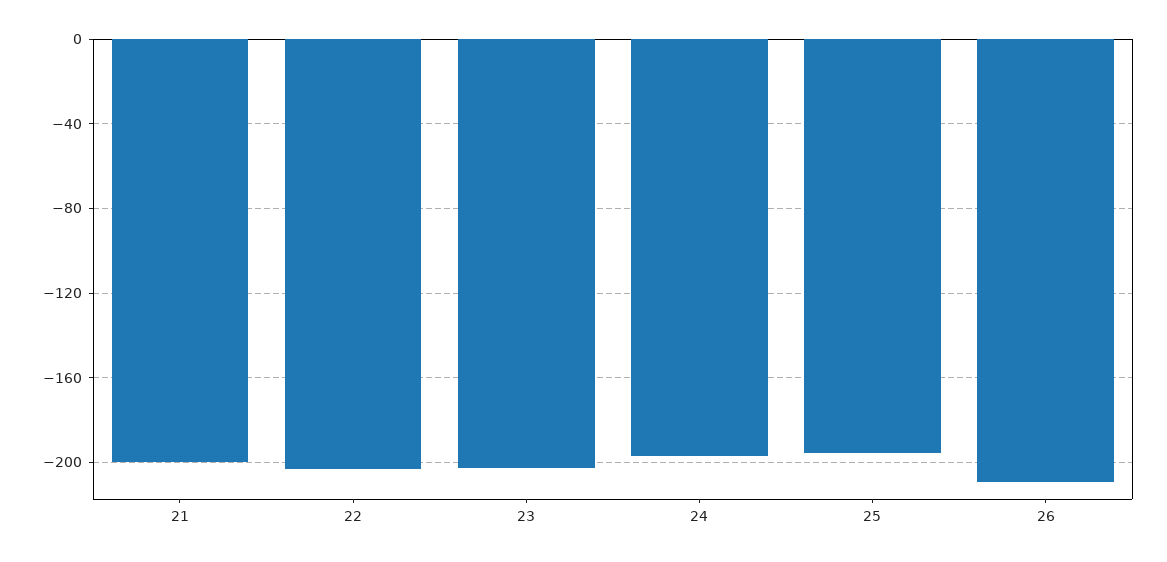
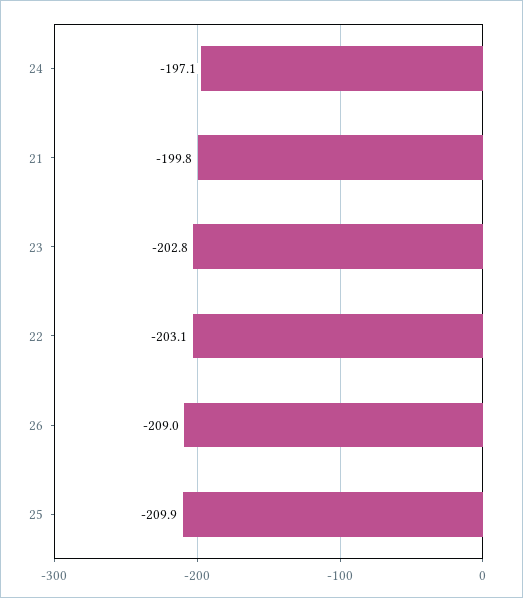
  {
    "21": -199.8,
    "22": -203.1,
    "23": -202.8,
    "24": -197.1,
-   "25": -195,
+   "25": -209.9,
    "26": -209
  }

